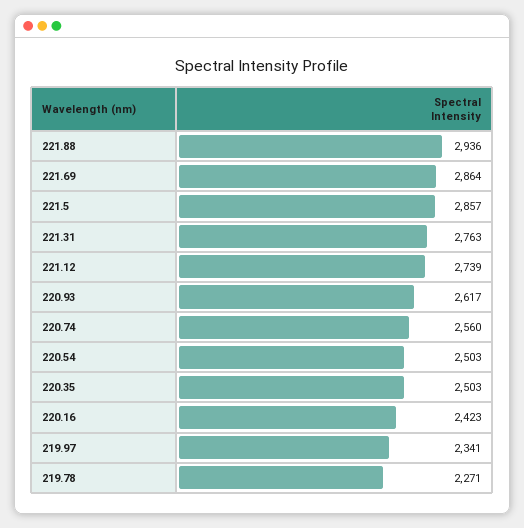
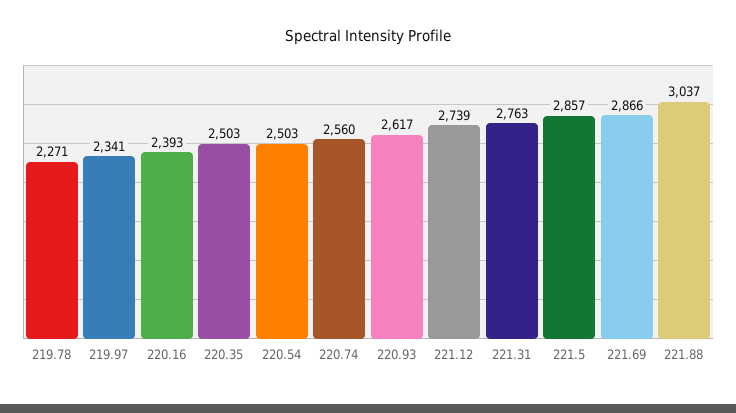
  {
-   "221.88": 2936,
+   "221.88": 3037,
-   "221.69": 2864,
+   "221.69": 2866,
    "221.5": 2857,
    "221.31": 2763,
    "221.12": 2739,
    "220.93": 2617,
    "220.74": 2560,
    "220.54": 2503,
    "220.35": 2503,
-   "220.16": 2423,
+   "220.16": 2393,
    "219.97": 2341,
    "219.78": 2271
  }

